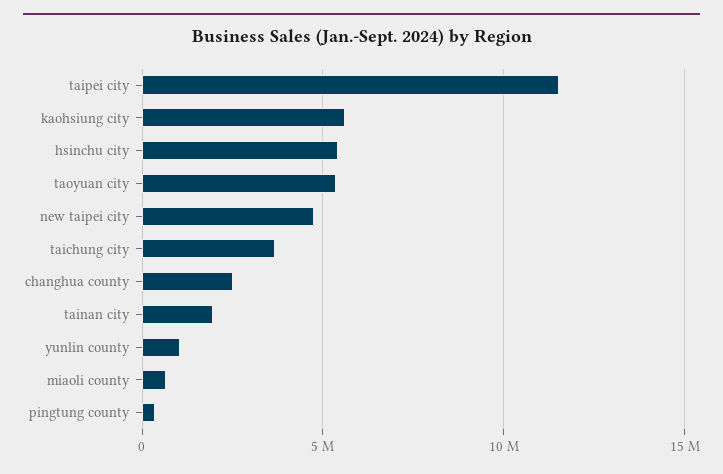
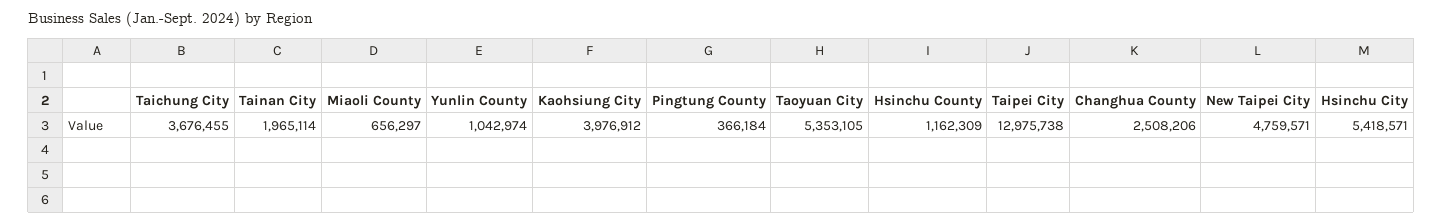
  {
-   "taipei city": 11500000,
+   "taipei city": 12975738,
-   "kaohsiung city": 5500000,
+   "kaohsiung city": 3976912,
    "hsinchu city": 5418571,
    "taoyuan city": 5353105,
    "new taipei city": 4759571,
    "taichung city": 3676455,
    "changhua county": 2508206,
    "tainan city": 1965114,
    "yunlin county": 1042974,
    "miaoli county": 656297,
-   "pingtung county": 366184
+   "pingtung county": 366184,
+   "Hsinchu County": 1162309
  }

